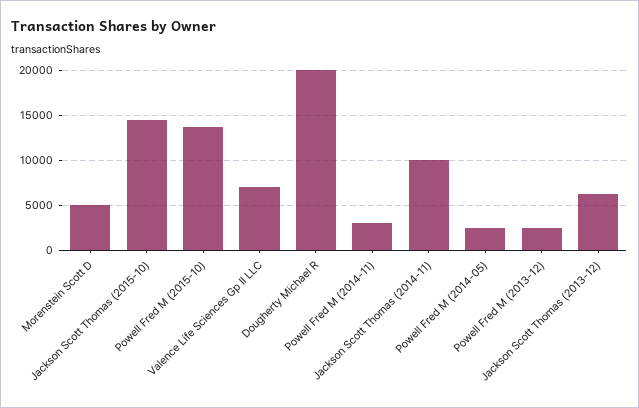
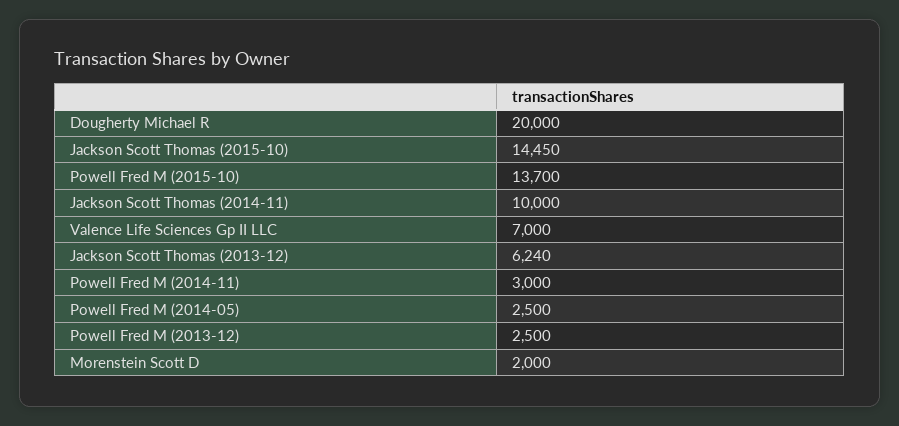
  {
-   "Morenstein Scott D": 5000,
+   "Morenstein Scott D": 2000,
    "Jackson Scott Thomas (2015-10)": 14450,
    "Powell Fred M (2015-10)": 13700,
    "Valence Life Sciences Gp II LLC": 7000,
    "Dougherty Michael R": 20000,
    "Powell Fred M (2014-11)": 3000,
    "Jackson Scott Thomas (2014-11)": 10000,
    "Powell Fred M (2014-05)": 2500,
    "Powell Fred M (2013-12)": 2500,
    "Jackson Scott Thomas (2013-12)": 6240
  }

